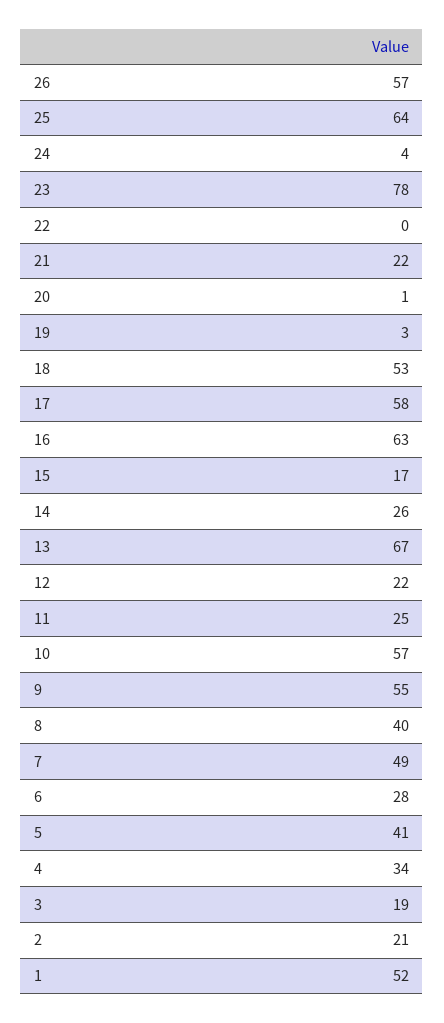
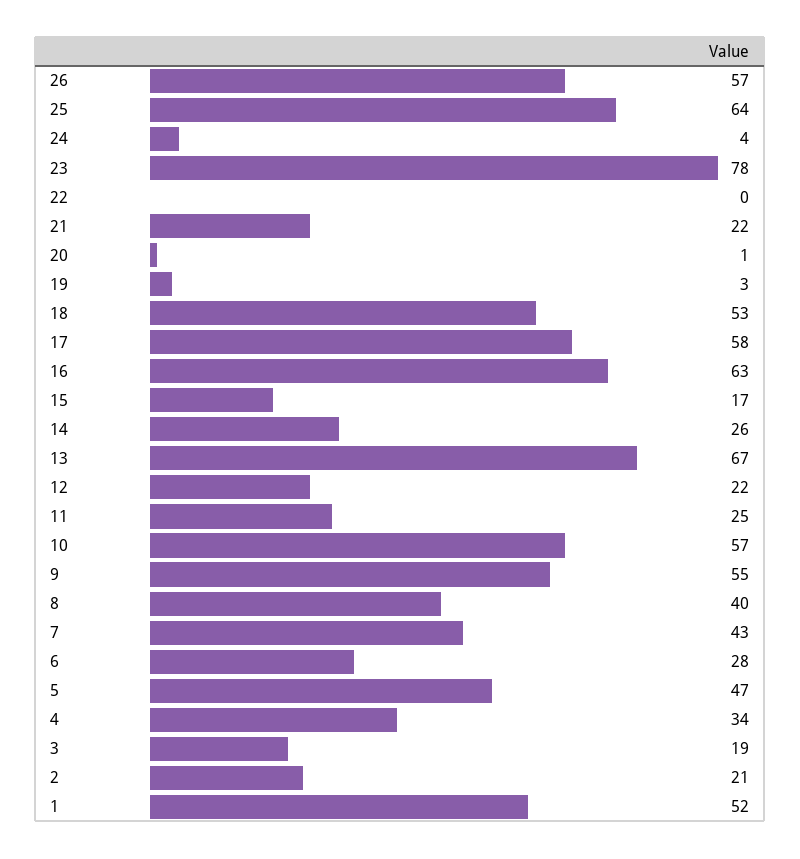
  {
    "26": 57,
    "25": 64,
    "24": 4,
    "23": 78,
    "22": 0,
    "21": 22,
    "20": 1,
    "19": 3,
    "18": 53,
    "17": 58,
    "16": 63,
    "15": 17,
    "14": 26,
    "13": 67,
    "12": 22,
    "11": 25,
    "10": 57,
    "9": 55,
    "8": 40,
-   "7": 49,
+   "7": 43,
    "6": 28,
-   "5": 41,
+   "5": 47,
    "4": 34,
    "3": 19,
    "2": 21,
    "1": 52
  }

